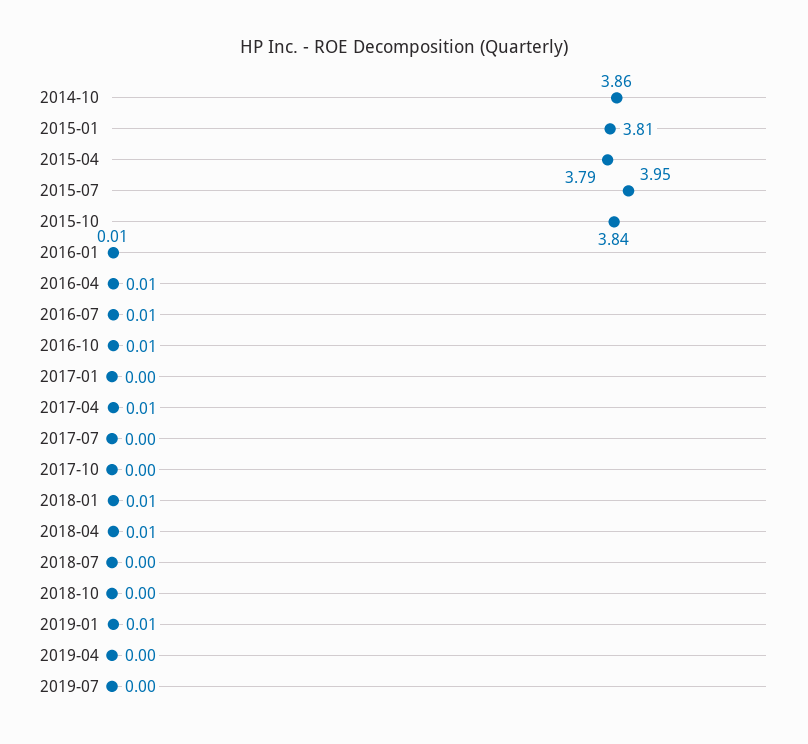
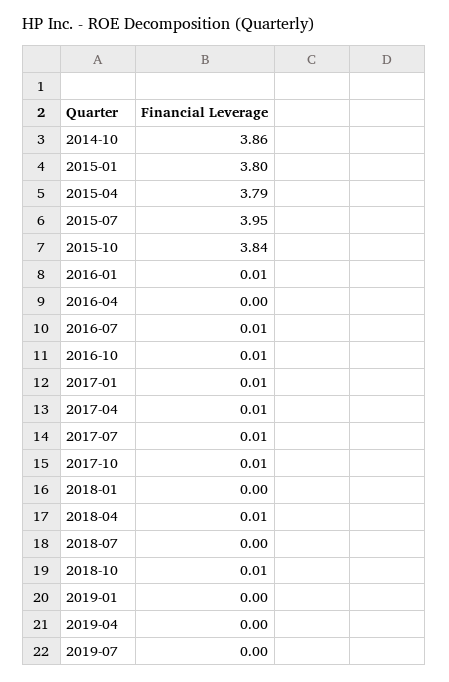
  {
    "2014-10": 3.86,
-   "2015-01": 3.81,
+   "2015-01": 3.8,
    "2015-04": 3.79,
    "2015-07": 3.95,
    "2015-10": 3.84,
    "2016-01": 0.01,
-   "2016-04": 0.01,
+   "2016-04": 0,
    "2016-07": 0.01,
    "2016-10": 0.01,
-   "2017-01": 0,
+   "2017-01": 0.01,
    "2017-04": 0.01,
-   "2017-07": 0,
+   "2017-07": 0.01,
-   "2017-10": 0,
+   "2017-10": 0.01,
-   "2018-01": 0.01,
+   "2018-01": 0,
    "2018-04": 0.01,
    "2018-07": 0,
-   "2018-10": 0,
+   "2018-10": 0.01,
-   "2019-01": 0.01,
+   "2019-01": 0,
    "2019-04": 0,
    "2019-07": 0
  }

